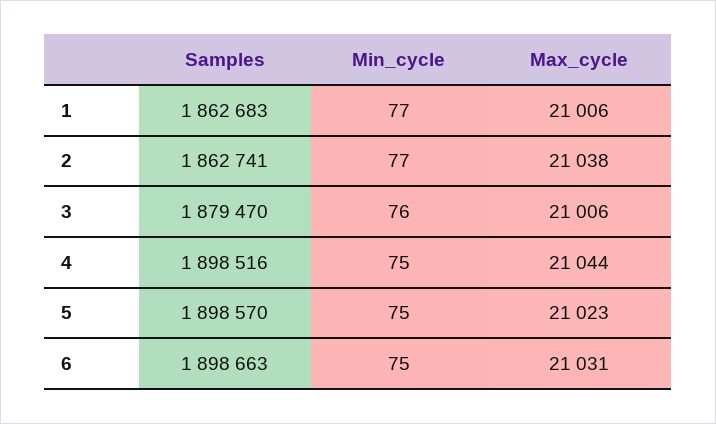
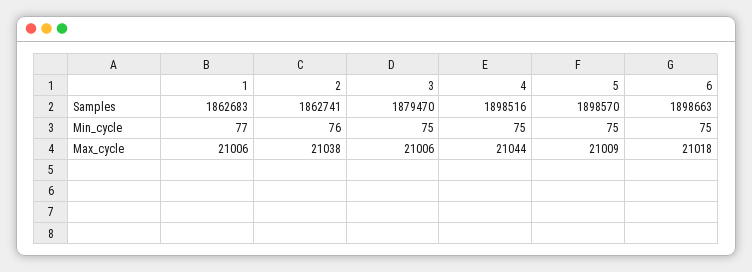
  {
    "Samples": {
      "1": 1862683,
      "2": 1862741,
      "3": 1879470,
      "4": 1898516,
      "5": 1898570,
      "6": 1898663
    },
    "Min_cycle": {
      "1": 77,
-     "2": 77,
+     "2": 76,
-     "3": 76,
+     "3": 75,
      "4": 75,
      "5": 75,
      "6": 75
    },
    "Max_cycle": {
      "1": 21006,
      "2": 21038,
      "3": 21006,
      "4": 21044,
-     "5": 21023,
+     "5": 21009,
-     "6": 21031
+     "6": 21018
    }
  }

